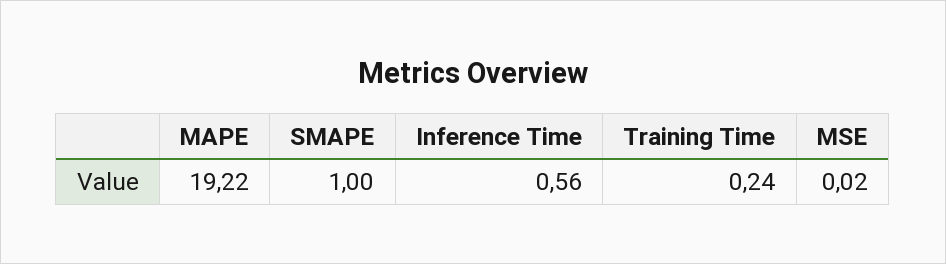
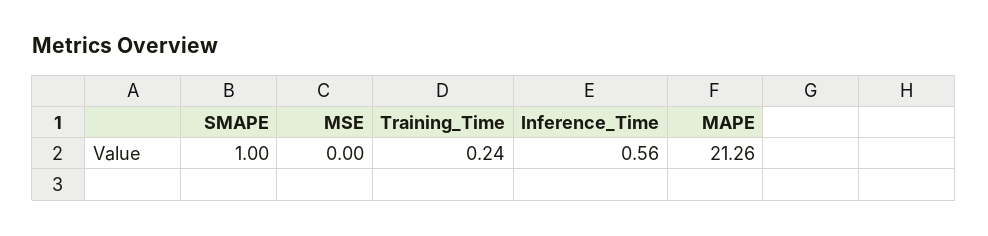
  {
-   "MAPE": 19.22,
+   "MAPE": 21.26,
    "SMAPE": 1,
    "Inference Time": 0.56,
    "Training Time": 0.24,
-   "MSE": 0.02
+   "MSE": 0
  }

